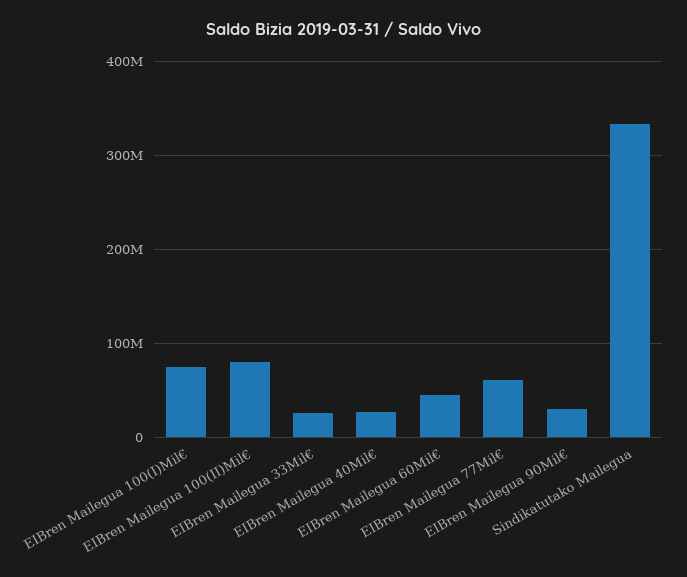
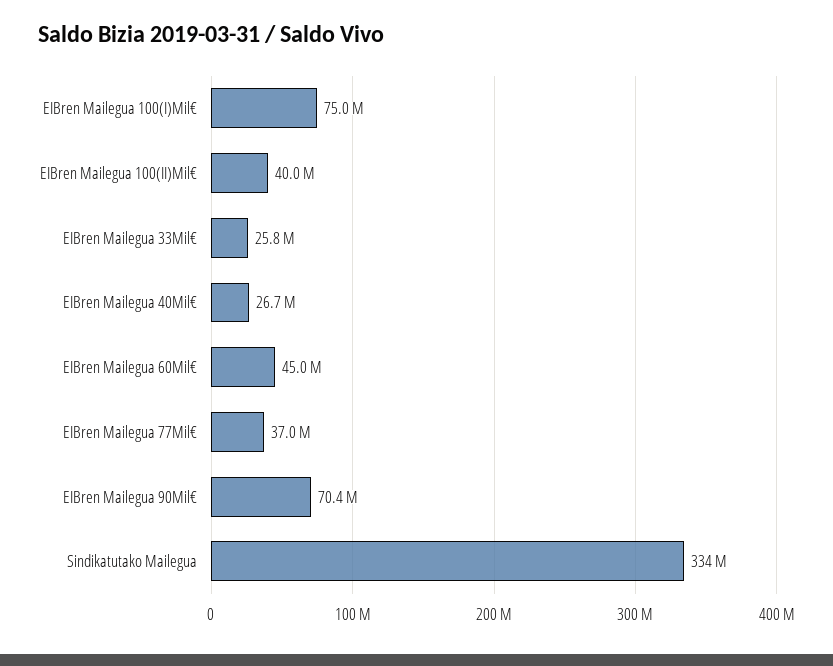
  {
    "EIBren Mailegua 100(I)Mil€": 75000000,
-   "EIBren Mailegua 100(II)Mil€": 80000000,
+   "EIBren Mailegua 100(II)Mil€": 40000000,
    "EIBren Mailegua 33Mil€": 25800000,
    "EIBren Mailegua 40Mil€": 26700000,
    "EIBren Mailegua 60Mil€": 45000000,
-   "EIBren Mailegua 77Mil€": 60000000,
+   "EIBren Mailegua 77Mil€": 37000000,
-   "EIBren Mailegua 90Mil€": 30000000,
+   "EIBren Mailegua 90Mil€": 70400000,
    "Sindikatutako Mailegua": 334000000
  }

